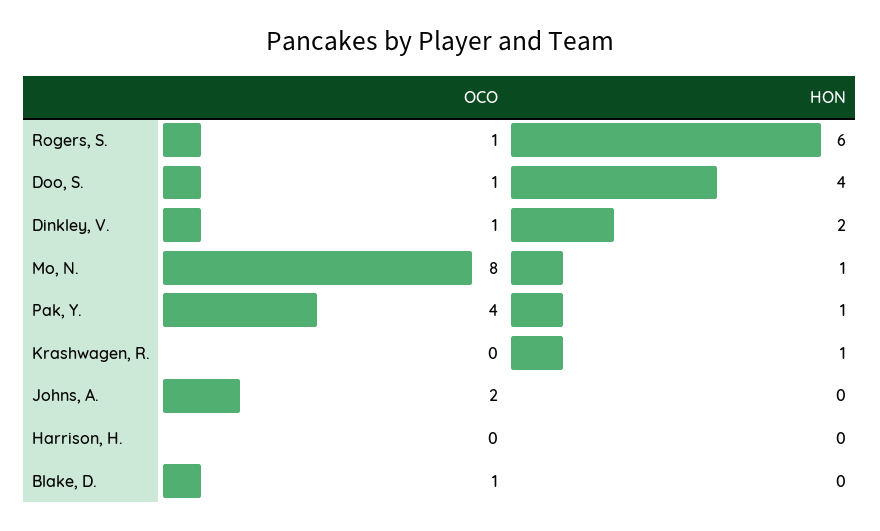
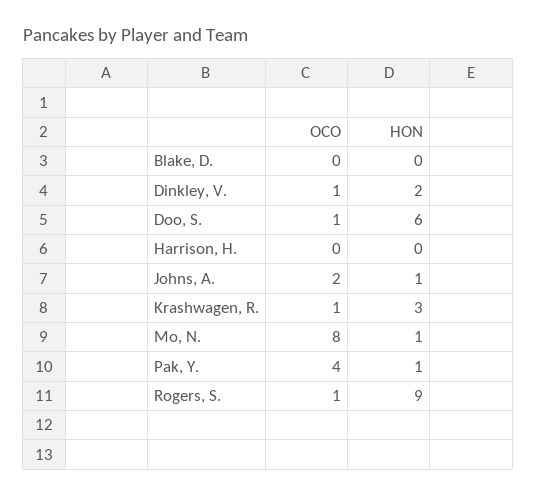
  {
    "OCO": {
      "Rogers, S.": 1,
      "Doo, S.": 1,
      "Dinkley, V.": 1,
      "Mo, N.": 8,
      "Pak, Y.": 4,
-     "Krashwagen, R.": 0,
+     "Krashwagen, R.": 1,
      "Johns, A.": 2,
      "Harrison, H.": 0,
-     "Blake, D.": 1
+     "Blake, D.": 0
    },
    "HON": {
-     "Rogers, S.": 6,
+     "Rogers, S.": 9,
-     "Doo, S.": 4,
+     "Doo, S.": 6,
      "Dinkley, V.": 2,
      "Mo, N.": 1,
      "Pak, Y.": 1,
-     "Krashwagen, R.": 1,
+     "Krashwagen, R.": 3,
-     "Johns, A.": 0,
+     "Johns, A.": 1,
      "Harrison, H.": 0,
      "Blake, D.": 0
    }
  }

